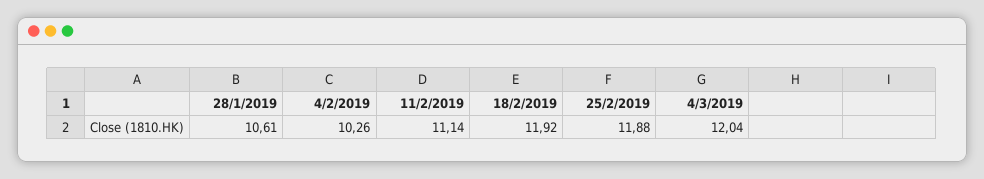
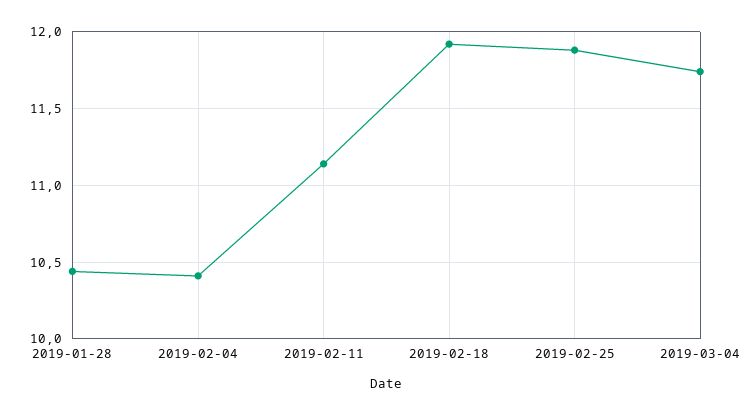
  {
-   "28/1/2019": 10.61,
+   "28/1/2019": 10.45,
-   "4/2/2019": 10.26,
+   "4/2/2019": 10.4,
    "11/2/2019": 11.14,
    "18/2/2019": 11.92,
    "25/2/2019": 11.88,
-   "4/3/2019": 12.04
+   "4/3/2019": 11.75
  }

